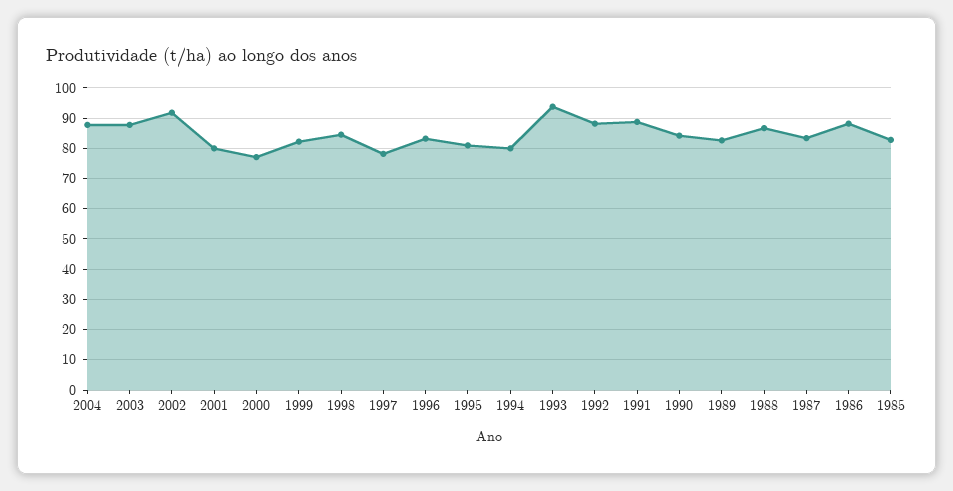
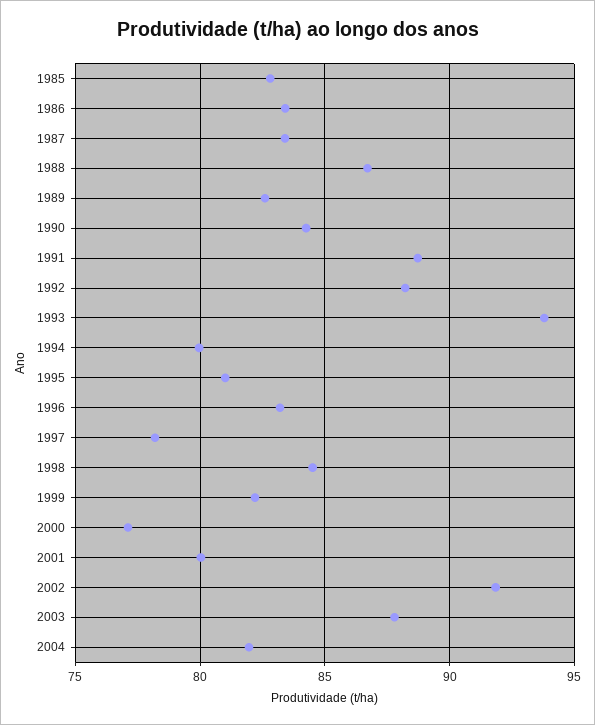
  {
-   "2004": 88,
+   "2004": 82,
    "2003": 88,
    "2002": 92,
    "2001": 80,
    "2000": 77,
    "1999": 82,
    "1998": 84.5,
    "1997": 78,
    "1996": 83,
    "1995": 81,
    "1994": 80,
    "1993": 94,
    "1992": 88,
    "1991": 88.5,
    "1990": 84.5,
    "1989": 82.5,
    "1988": 86.5,
    "1987": 83.5,
-   "1986": 88,
+   "1986": 83.5,
    "1985": 83
  }

